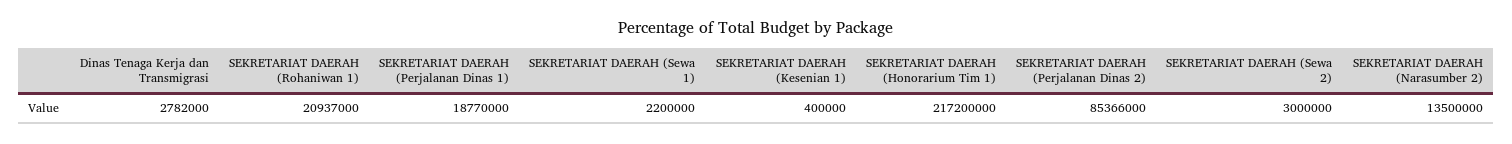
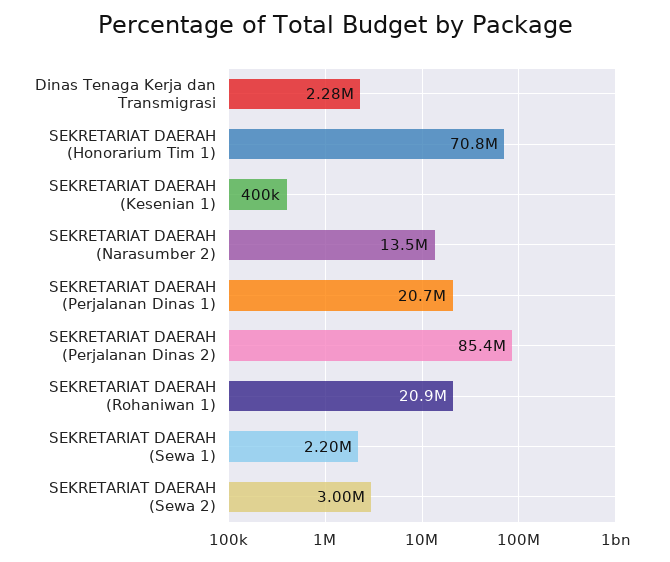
  {
-   "Dinas Tenaga Kerja dan Transmigrasi": 2782000,
+   "Dinas Tenaga Kerja dan Transmigrasi": 2280000,
    "SEKRETARIAT DAERAH (Rohaniwan 1)": 20937000,
-   "SEKRETARIAT DAERAH (Perjalanan Dinas 1)": 18770000,
+   "SEKRETARIAT DAERAH (Perjalanan Dinas 1)": 20700000,
    "SEKRETARIAT DAERAH (Sewa 1)": 2200000,
    "SEKRETARIAT DAERAH (Kesenian 1)": 400000,
-   "SEKRETARIAT DAERAH (Honorarium Tim 1)": 217200000,
+   "SEKRETARIAT DAERAH (Honorarium Tim 1)": 70800000,
    "SEKRETARIAT DAERAH (Perjalanan Dinas 2)": 85366000,
    "SEKRETARIAT DAERAH (Sewa 2)": 3000000,
    "SEKRETARIAT DAERAH (Narasumber 2)": 13500000
  }

